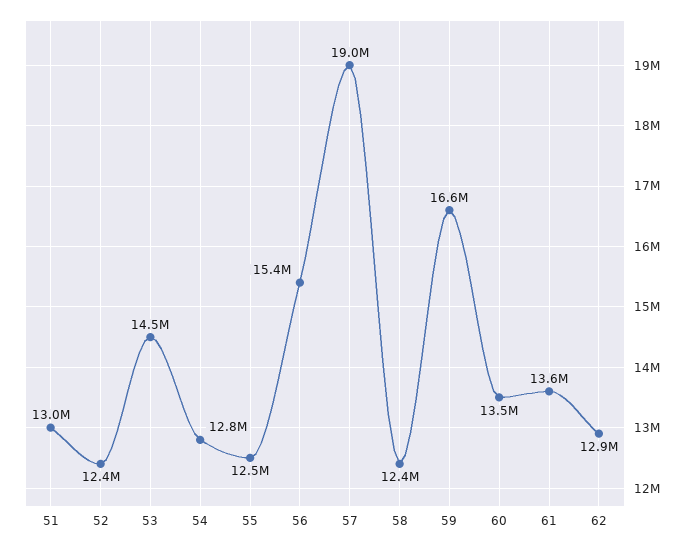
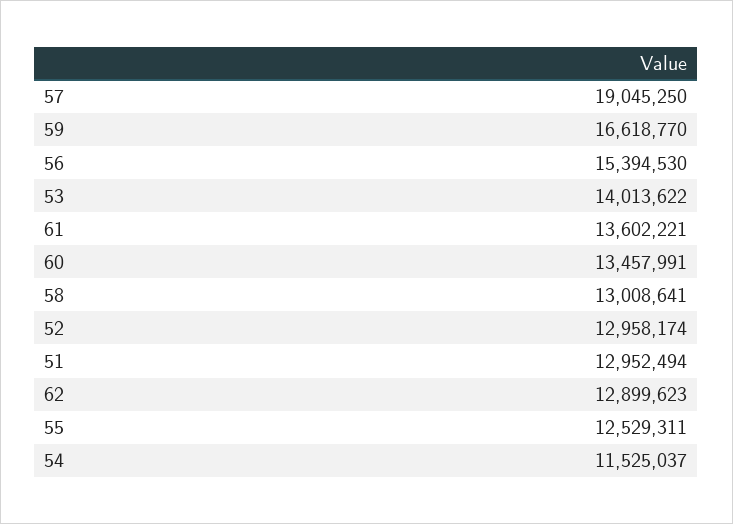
  {
    "51": 12952494,
-   "52": 12400000,
+   "52": 12958174,
-   "53": 14500000,
+   "53": 14013622,
-   "54": 12800000,
+   "54": 11525037,
    "55": 12529311,
    "56": 15394530,
    "57": 19045250,
-   "58": 12400000,
+   "58": 13008641,
    "59": 16618770,
    "60": 13457991,
    "61": 13602221,
    "62": 12899623
  }

